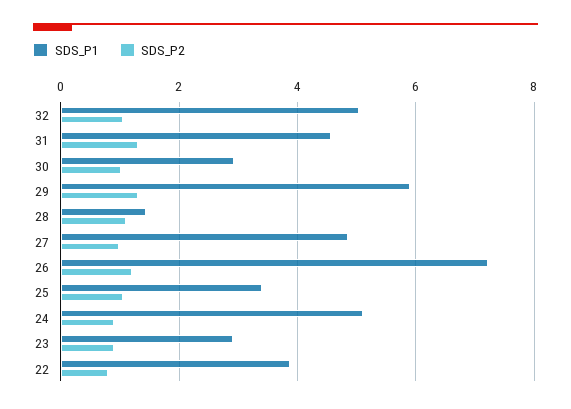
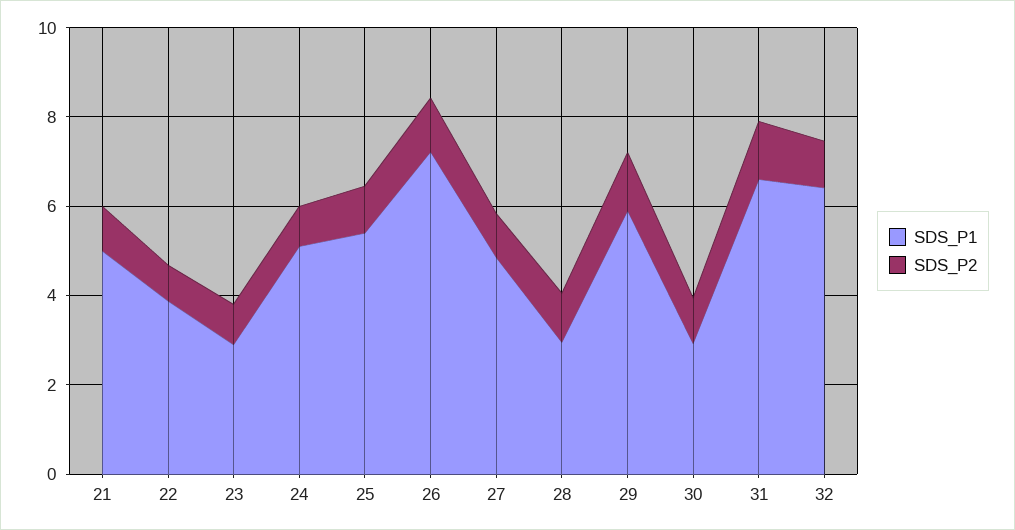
  {
    "SDS_P1": {
-     "32": 5,
+     "32": 6.5,
-     "31": 4.6,
+     "31": 6.5,
      "30": 3,
      "29": 6,
-     "28": 1.4,
+     "28": 3,
      "27": 4.8,
      "26": 7.2,
-     "25": 3.4,
+     "25": 5.5,
      "24": 5.2,
      "23": 3,
-     "22": 3.8
+     "22": 3.8,
+     "21": 5
    },
    "SDS_P2": {
      "32": 1,
      "31": 1.4,
      "30": 1,
      "29": 1.4,
      "28": 1.2,
      "27": 1,
      "26": 1.2,
      "25": 1,
      "24": 1,
      "23": 1,
-     "22": 0.8
+     "22": 0.8,
+     "21": 1
    }
  }

